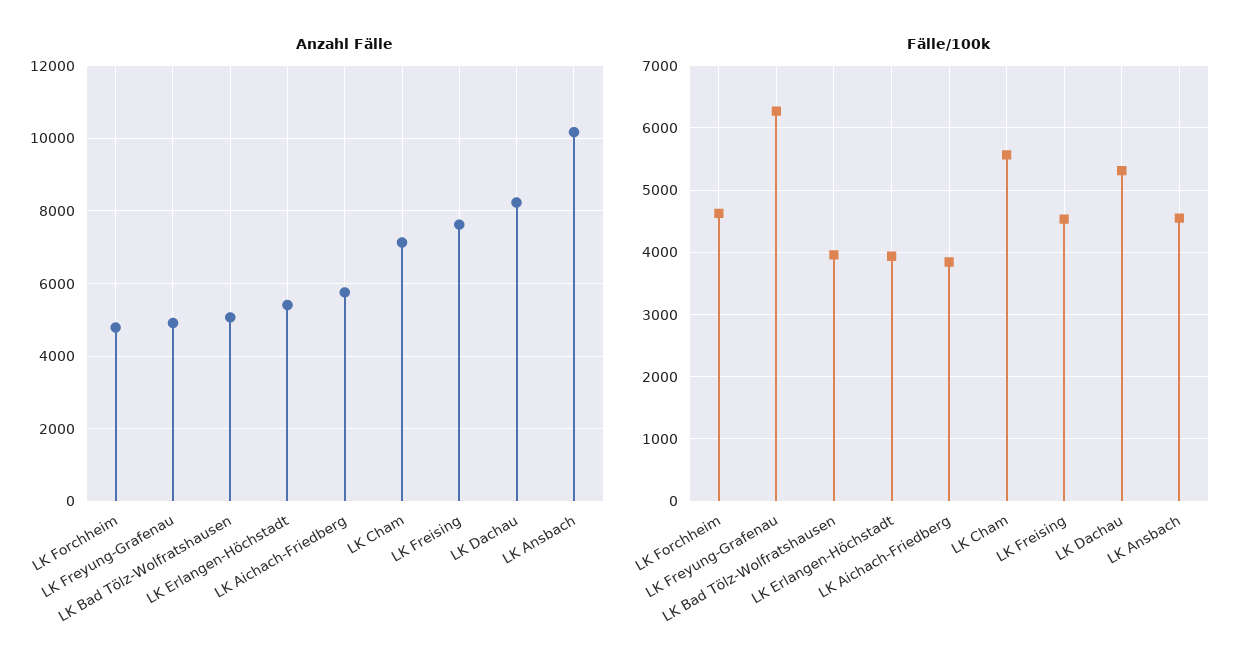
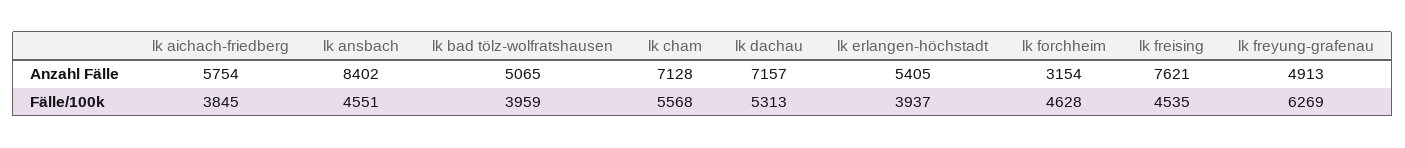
  {
    "Anzahl Fälle": {
-     "LK Forchheim": 4800,
+     "LK Forchheim": 3154,
      "LK Freyung-Grafenau": 4913,
      "LK Bad Tölz-Wolfratshausen": 5065,
      "LK Erlangen-Höchstadt": 5405,
      "LK Aichach-Friedberg": 5754,
      "LK Cham": 7128,
      "LK Freising": 7621,
-     "LK Dachau": 8200,
+     "LK Dachau": 7157,
-     "LK Ansbach": 10200
+     "LK Ansbach": 8402
    },
    "Fälle/100k": {
      "LK Forchheim": 4628,
      "LK Freyung-Grafenau": 6269,
      "LK Bad Tölz-Wolfratshausen": 3959,
      "LK Erlangen-Höchstadt": 3937,
      "LK Aichach-Friedberg": 3845,
      "LK Cham": 5568,
      "LK Freising": 4535,
      "LK Dachau": 5313,
      "LK Ansbach": 4551
    }
  }

